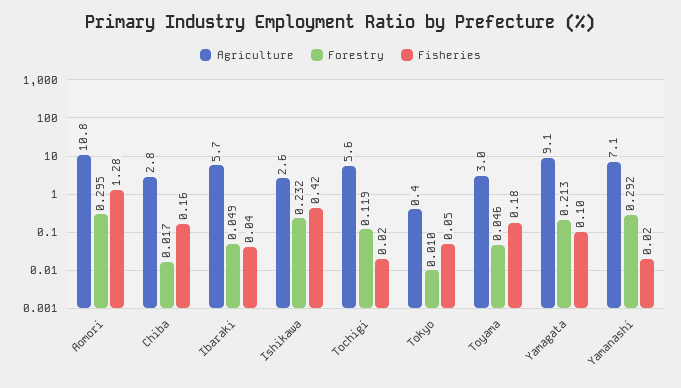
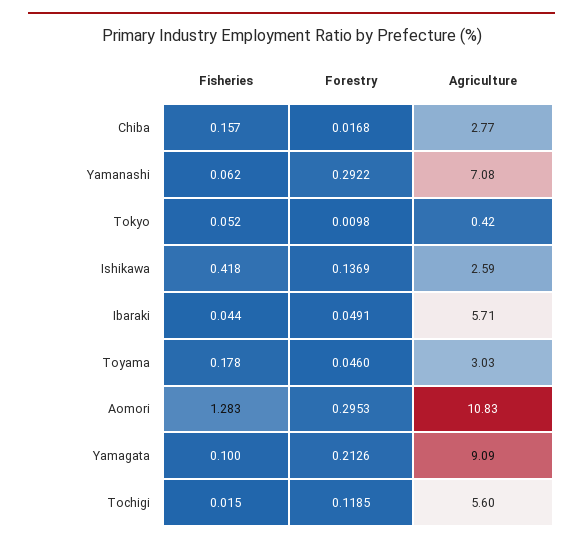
  {
    "Agriculture": {
      "Aomori": 10.83,
      "Chiba": 2.77,
      "Ibaraki": 5.71,
      "Ishikawa": 2.59,
      "Tochigi": 5.6,
      "Tokyo": 0.42,
      "Toyama": 3.03,
      "Yamagata": 9.09,
      "Yamanashi": 7.08
    },
    "Forestry": {
      "Aomori": 0.2953,
      "Chiba": 0.0168,
      "Ibaraki": 0.0491,
-     "Ishikawa": 0.232,
+     "Ishikawa": 0.1369,
      "Tochigi": 0.1185,
      "Tokyo": 0.0098,
      "Toyama": 0.046,
      "Yamagata": 0.2126,
      "Yamanashi": 0.2922
    },
    "Fisheries": {
      "Aomori": 1.283,
      "Chiba": 0.157,
      "Ibaraki": 0.044,
      "Ishikawa": 0.418,
      "Tochigi": 0.015,
      "Tokyo": 0.052,
      "Toyama": 0.178,
      "Yamagata": 0.1,
-     "Yamanashi": 0.02
+     "Yamanashi": 0.062
    }
  }

